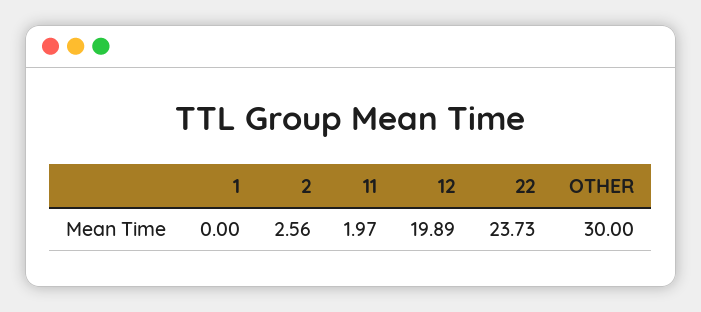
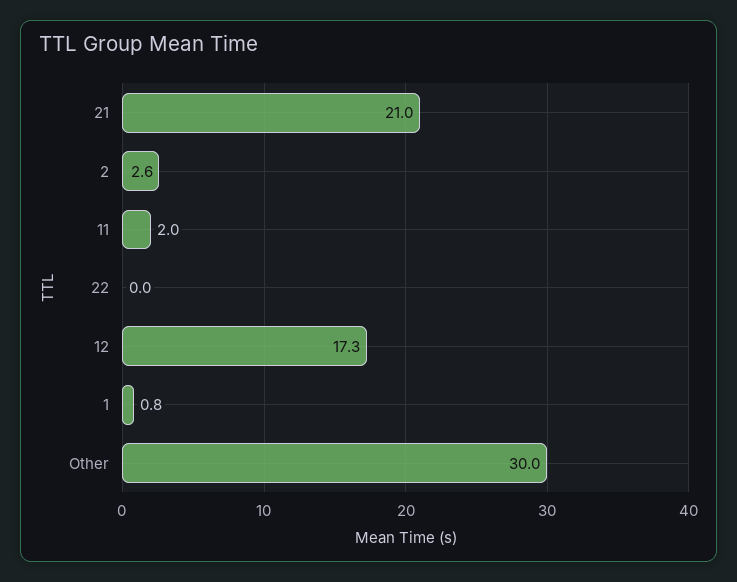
  {
-   "1": 0,
+   "1": 0.8,
    "2": 2.56,
    "11": 1.97,
-   "12": 19.89,
+   "12": 17.3,
-   "22": 23.73,
+   "22": 0,
-   "OTHER": 30
+   "OTHER": 30,
+   "21": 21
  }

